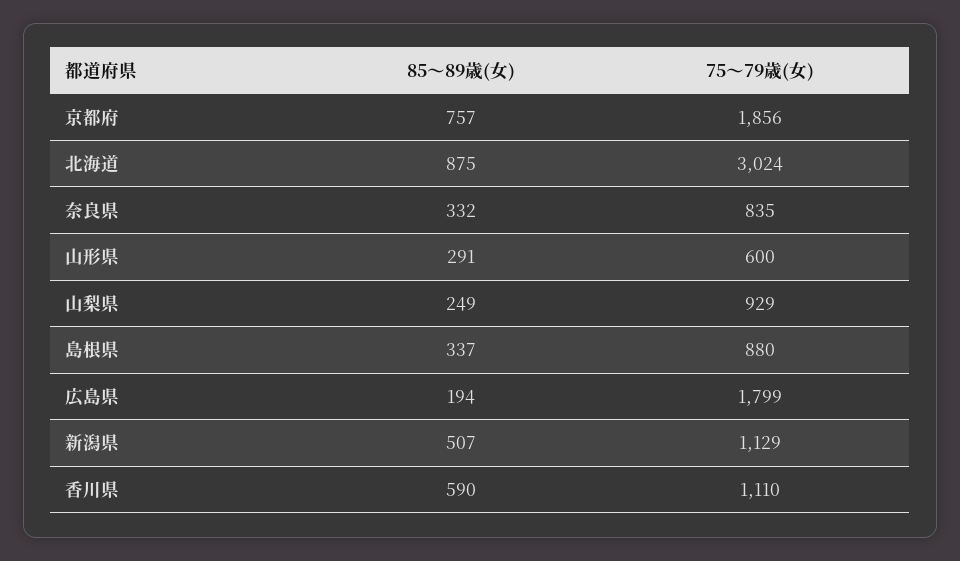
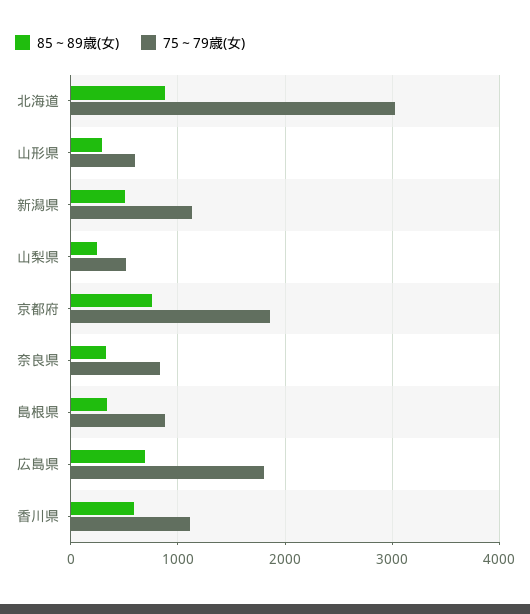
  {
    "85～89歳(女)": {
      "京都府": 757,
      "北海道": 875,
      "奈良県": 332,
      "山形県": 291,
      "山梨県": 249,
      "島根県": 337,
-     "広島県": 194,
+     "広島県": 700,
      "新潟県": 507,
      "香川県": 590
    },
    "75～79歳(女)": {
      "京都府": 1856,
      "北海道": 3024,
      "奈良県": 835,
      "山形県": 600,
-     "山梨県": 929,
+     "山梨県": 500,
      "島根県": 880,
      "広島県": 1799,
      "新潟県": 1129,
      "香川県": 1110
    }
  }

